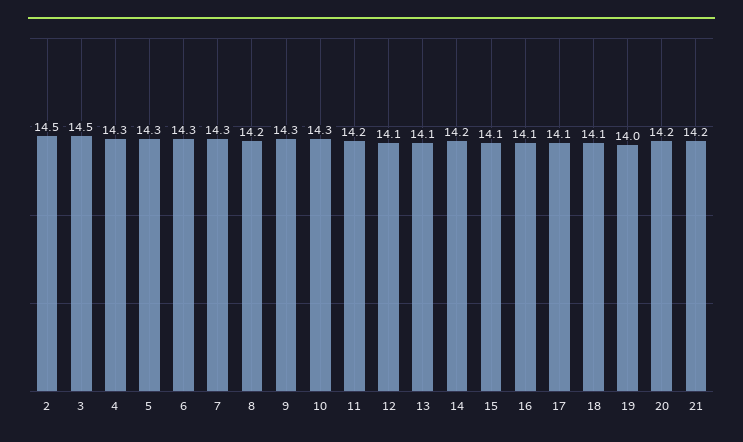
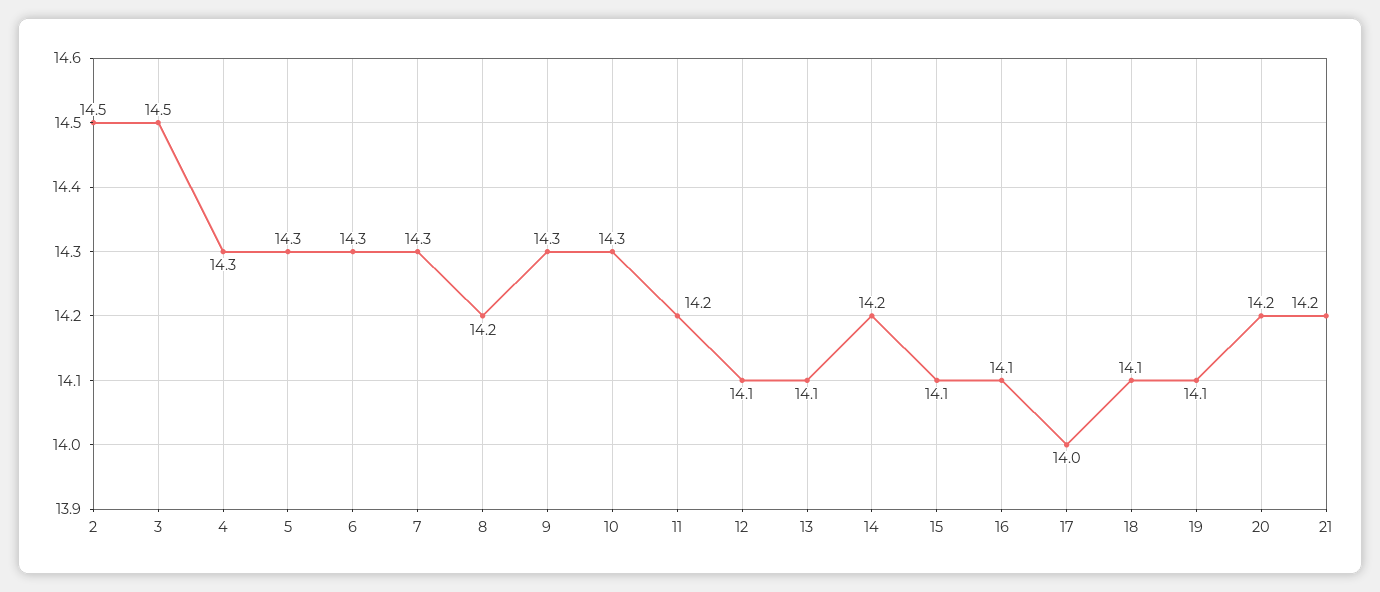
  {
    "2": 14.5,
    "3": 14.5,
    "4": 14.3,
    "5": 14.3,
    "6": 14.3,
    "7": 14.3,
    "8": 14.2,
    "9": 14.3,
    "10": 14.3,
    "11": 14.2,
    "12": 14.1,
    "13": 14.1,
    "14": 14.2,
    "15": 14.1,
    "16": 14.1,
-   "17": 14.1,
+   "17": 14,
    "18": 14.1,
-   "19": 14,
+   "19": 14.1,
    "20": 14.2,
    "21": 14.2
  }

